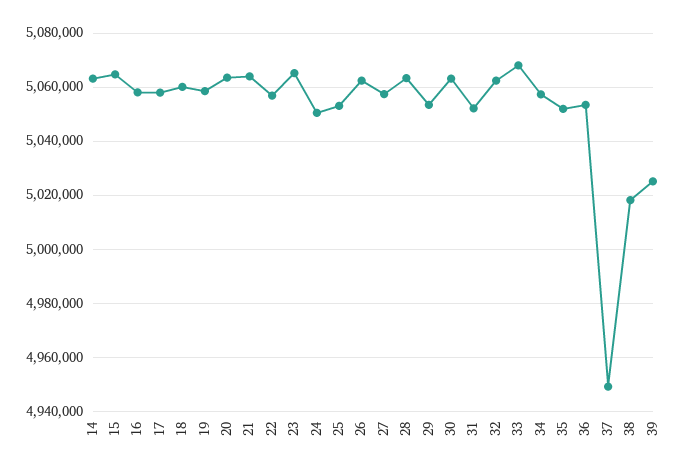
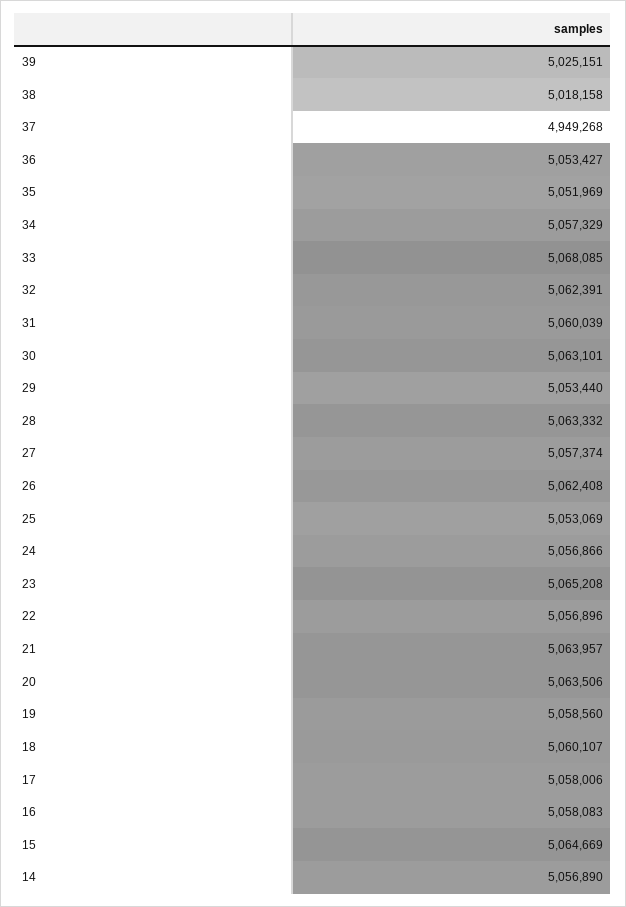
  {
-   "14": 5062500,
+   "14": 5056890,
    "15": 5064669,
    "16": 5058083,
    "17": 5058006,
    "18": 5060107,
    "19": 5058560,
    "20": 5063506,
    "21": 5063957,
    "22": 5056896,
    "23": 5065208,
-   "24": 5050000,
+   "24": 5056866,
    "25": 5053069,
    "26": 5062408,
    "27": 5057374,
    "28": 5063332,
    "29": 5053440,
    "30": 5063101,
-   "31": 5052500,
+   "31": 5060039,
    "32": 5062391,
    "33": 5068085,
    "34": 5057329,
    "35": 5051969,
    "36": 5053427,
    "37": 4949268,
    "38": 5018158,
    "39": 5025151
  }

